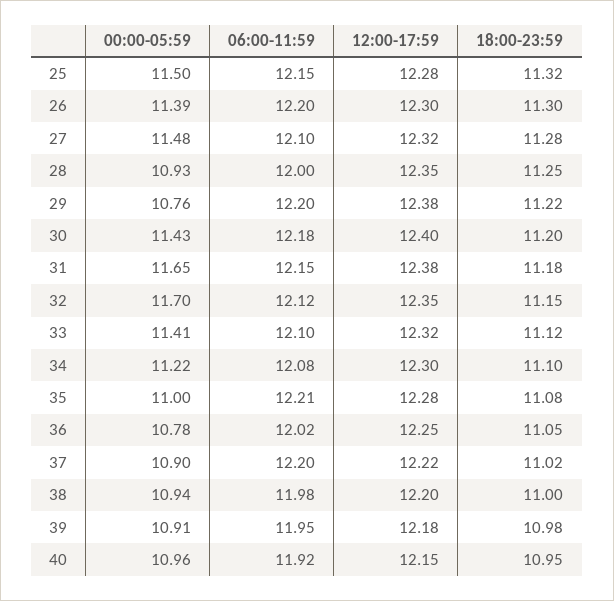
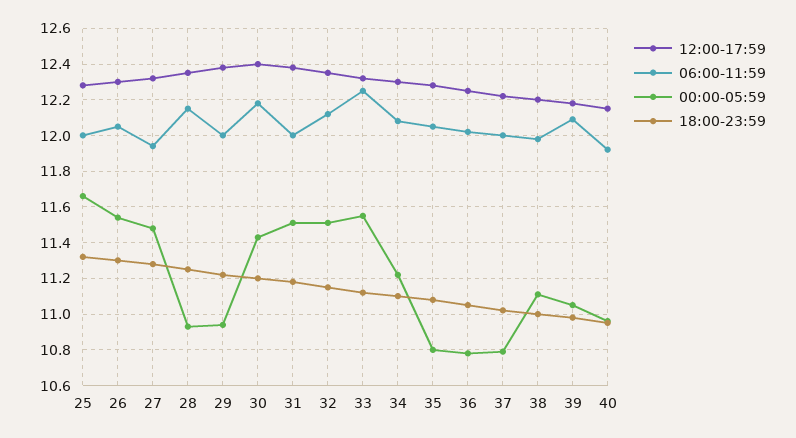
  {
    "00:00-05:59": {
-     "25": 11.5,
+     "25": 11.65,
-     "26": 11.39,
+     "26": 11.55,
      "27": 11.48,
      "28": 10.93,
-     "29": 10.76,
+     "29": 10.95,
      "30": 11.43,
-     "31": 11.65,
+     "31": 11.5,
-     "32": 11.7,
+     "32": 11.5,
-     "33": 11.41,
+     "33": 11.55,
      "34": 11.22,
-     "35": 11,
+     "35": 10.8,
      "36": 10.78,
-     "37": 10.9,
+     "37": 10.8,
-     "38": 10.94,
+     "38": 11.1,
-     "39": 10.91,
+     "39": 11.05,
      "40": 10.96
    },
    "06:00-11:59": {
-     "25": 12.15,
+     "25": 12,
-     "26": 12.2,
+     "26": 12.05,
-     "27": 12.1,
+     "27": 11.95,
-     "28": 12,
+     "28": 12.15,
-     "29": 12.2,
+     "29": 12,
      "30": 12.18,
-     "31": 12.15,
+     "31": 12,
      "32": 12.12,
-     "33": 12.1,
+     "33": 12.25,
      "34": 12.08,
-     "35": 12.21,
+     "35": 12.05,
      "36": 12.02,
-     "37": 12.2,
+     "37": 12,
      "38": 11.98,
-     "39": 11.95,
+     "39": 12.1,
      "40": 11.92
    },
    "12:00-17:59": {
      "25": 12.28,
      "26": 12.3,
      "27": 12.32,
      "28": 12.35,
      "29": 12.38,
      "30": 12.4,
      "31": 12.38,
      "32": 12.35,
      "33": 12.32,
      "34": 12.3,
      "35": 12.28,
      "36": 12.25,
      "37": 12.22,
      "38": 12.2,
      "39": 12.18,
      "40": 12.15
    },
    "18:00-23:59": {
      "25": 11.32,
      "26": 11.3,
      "27": 11.28,
      "28": 11.25,
      "29": 11.22,
      "30": 11.2,
      "31": 11.18,
      "32": 11.15,
      "33": 11.12,
      "34": 11.1,
      "35": 11.08,
      "36": 11.05,
      "37": 11.02,
      "38": 11,
      "39": 10.98,
      "40": 10.95
    }
  }

